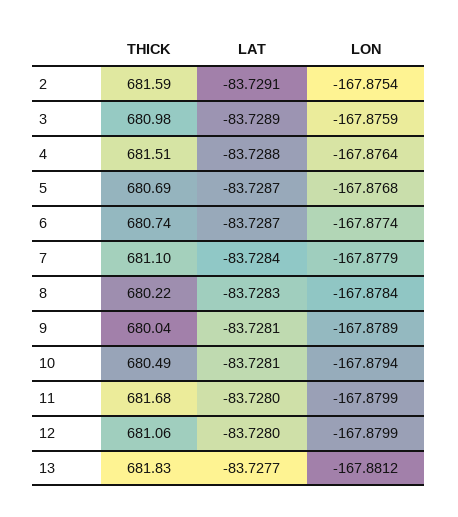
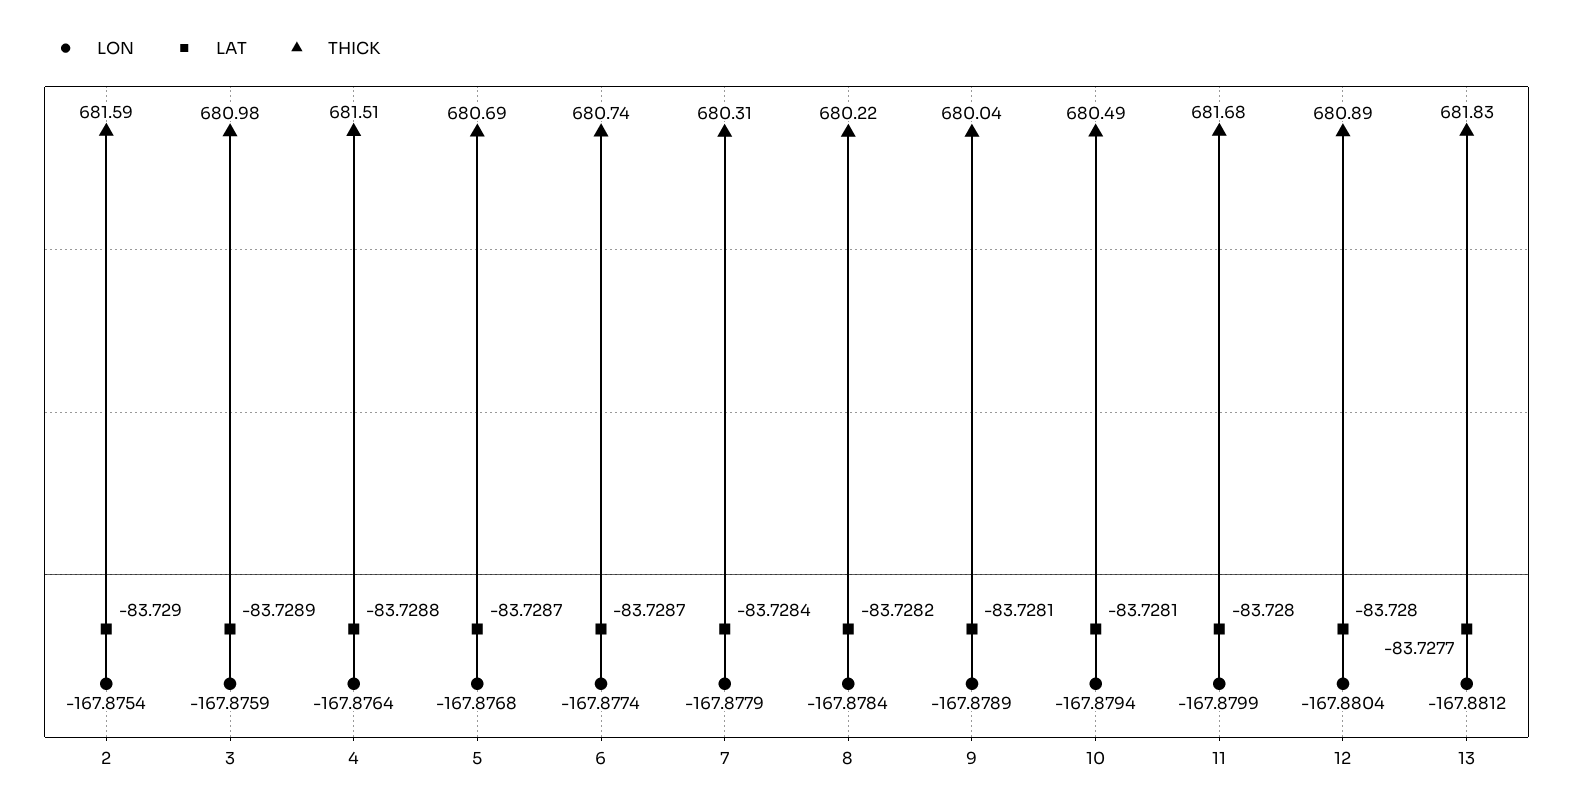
  {
    "THICK": {
      "2": 681.59,
      "3": 680.98,
      "4": 681.51,
      "5": 680.69,
      "6": 680.74,
-     "7": 681.1,
+     "7": 680.31,
      "8": 680.22,
      "9": 680.04,
      "10": 680.49,
      "11": 681.68,
-     "12": 681.06,
+     "12": 680.89,
      "13": 681.83
    },
    "LAT": {
-     "2": -83.7291,
+     "2": -83.729,
      "3": -83.7289,
      "4": -83.7288,
      "5": -83.7287,
      "6": -83.7287,
      "7": -83.7284,
-     "8": -83.7283,
+     "8": -83.7282,
      "9": -83.7281,
      "10": -83.7281,
      "11": -83.728,
      "12": -83.728,
      "13": -83.7277
    },
    "LON": {
      "2": -167.8754,
      "3": -167.8759,
      "4": -167.8764,
      "5": -167.8768,
      "6": -167.8774,
      "7": -167.8779,
      "8": -167.8784,
      "9": -167.8789,
      "10": -167.8794,
      "11": -167.8799,
-     "12": -167.8799,
+     "12": -167.8804,
      "13": -167.8812
    }
  }

